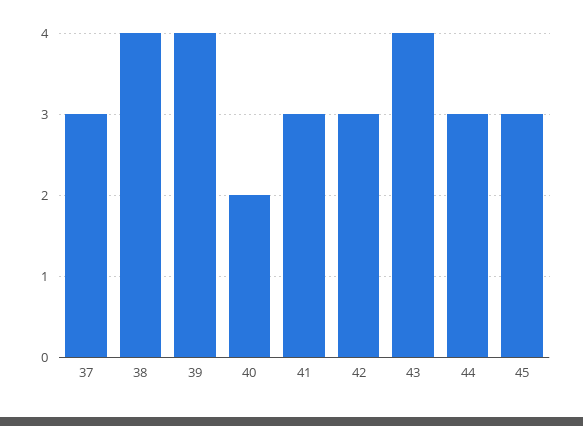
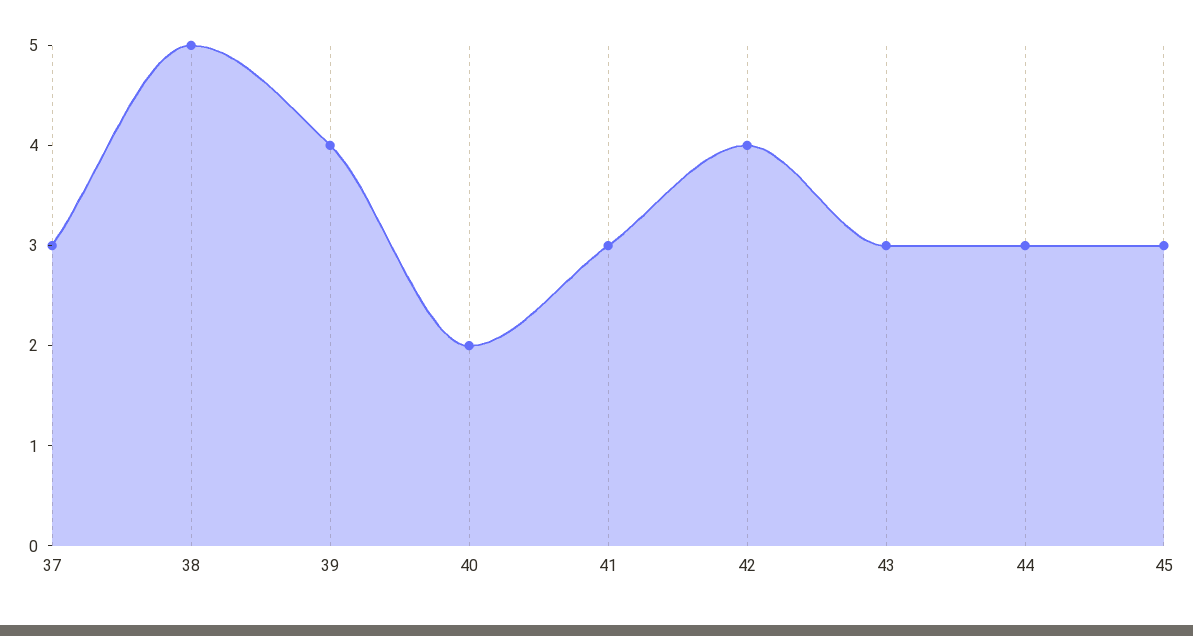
  {
    "37": 3,
-   "38": 4,
+   "38": 5,
    "39": 4,
    "40": 2,
    "41": 3,
-   "42": 3,
+   "42": 4,
-   "43": 4,
+   "43": 3,
    "44": 3,
    "45": 3
  }

